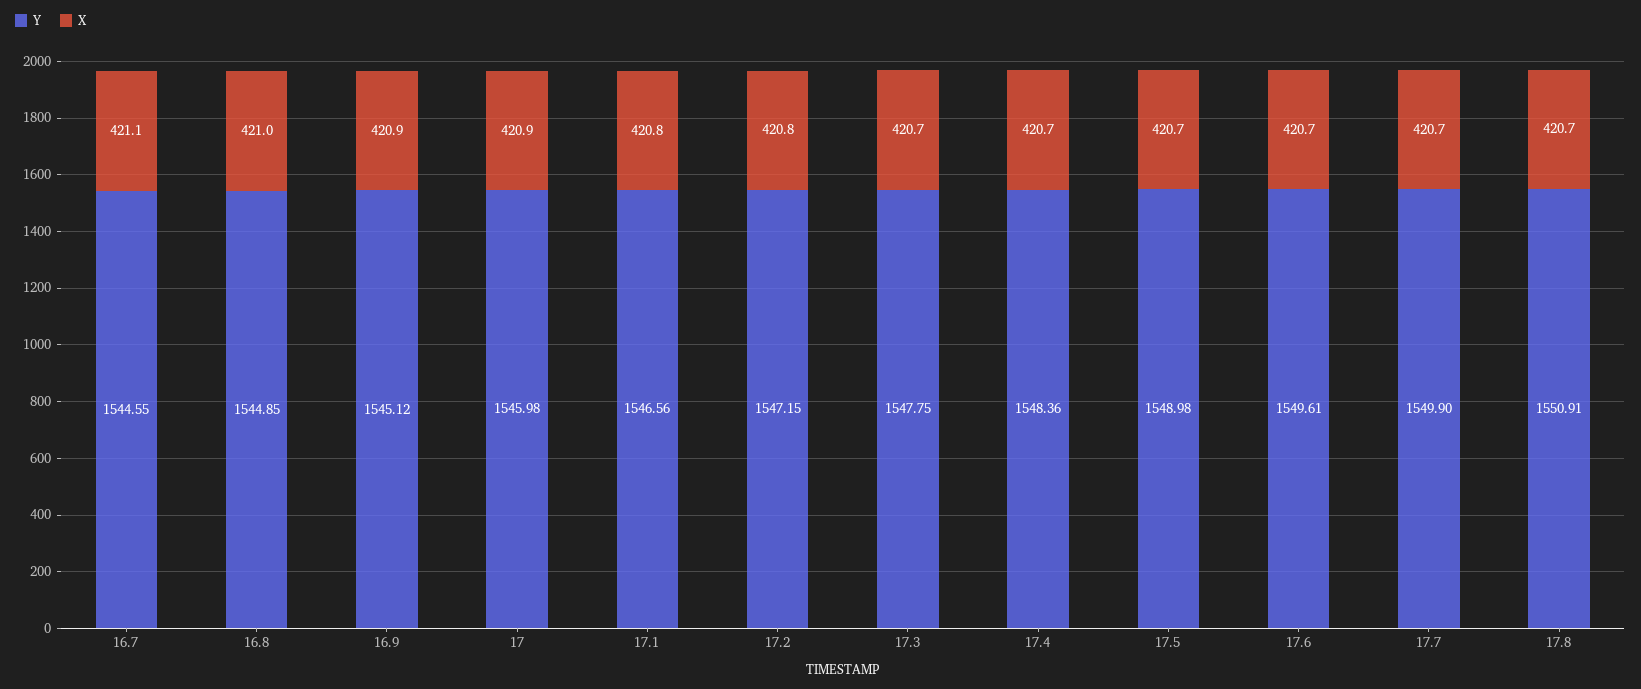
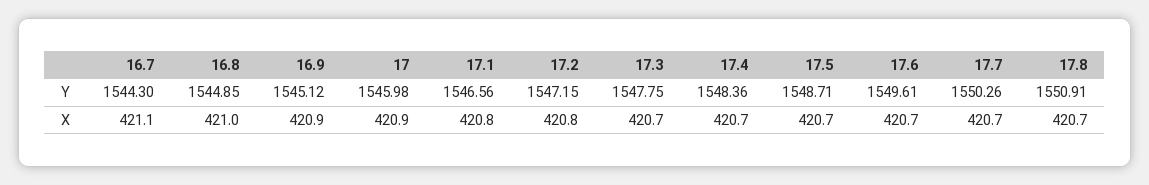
  {
    "Y": {
-     "16.7": 1544.55,
+     "16.7": 1544.3,
      "16.8": 1544.85,
      "16.9": 1545.12,
      "17": 1545.98,
      "17.1": 1546.56,
      "17.2": 1547.15,
      "17.3": 1547.75,
      "17.4": 1548.36,
-     "17.5": 1548.98,
+     "17.5": 1548.71,
      "17.6": 1549.61,
-     "17.7": 1549.9,
+     "17.7": 1550.26,
      "17.8": 1550.91
    },
    "X": {
      "16.7": 421.1,
      "16.8": 421,
      "16.9": 420.9,
      "17": 420.9,
      "17.1": 420.8,
      "17.2": 420.8,
      "17.3": 420.7,
      "17.4": 420.7,
      "17.5": 420.7,
      "17.6": 420.7,
      "17.7": 420.7,
      "17.8": 420.7
    }
  }

